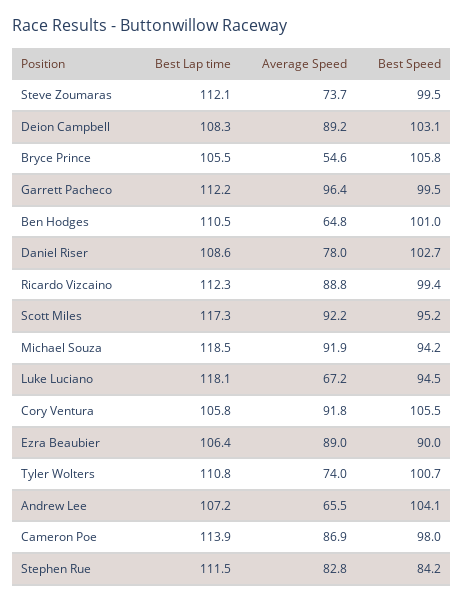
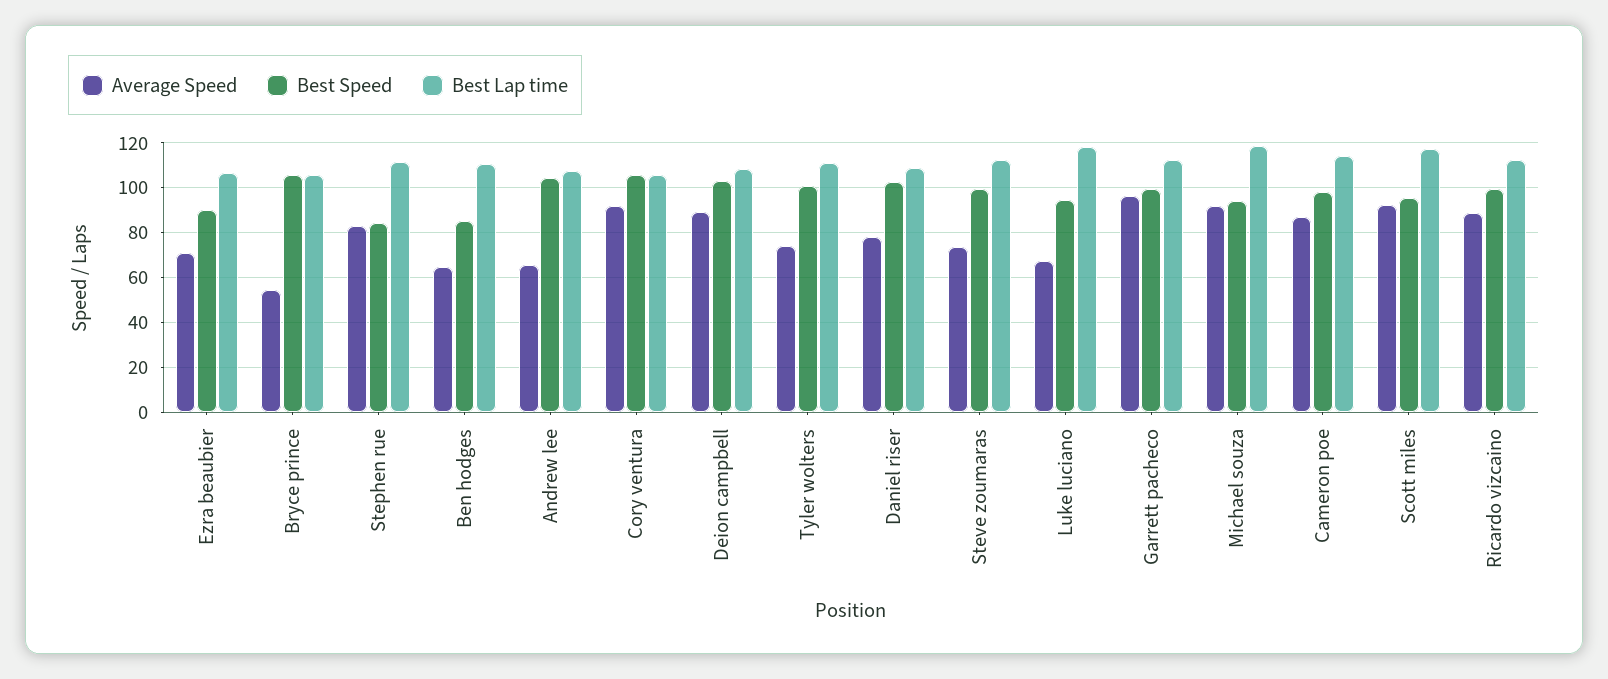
  {
    "Best Lap time": {
      "Steve Zoumaras": 112.1,
      "Deion Campbell": 108.3,
      "Bryce Prince": 105.5,
      "Garrett Pacheco": 112.2,
      "Ben Hodges": 110.5,
      "Daniel Riser": 108.6,
      "Ricardo Vizcaino": 112.3,
      "Scott Miles": 117.3,
      "Michael Souza": 118.5,
      "Luke Luciano": 118.1,
      "Cory Ventura": 105.8,
      "Ezra Beaubier": 106.4,
      "Tyler Wolters": 110.8,
      "Andrew Lee": 107.2,
      "Cameron Poe": 113.9,
      "Stephen Rue": 111.5
    },
    "Average Speed": {
      "Steve Zoumaras": 73.7,
      "Deion Campbell": 89.2,
      "Bryce Prince": 54.6,
      "Garrett Pacheco": 96.4,
      "Ben Hodges": 64.8,
      "Daniel Riser": 78,
      "Ricardo Vizcaino": 88.8,
      "Scott Miles": 92.2,
      "Michael Souza": 91.9,
      "Luke Luciano": 67.2,
      "Cory Ventura": 91.8,
-     "Ezra Beaubier": 89,
+     "Ezra Beaubier": 70,
      "Tyler Wolters": 74,
      "Andrew Lee": 65.5,
      "Cameron Poe": 86.9,
      "Stephen Rue": 82.8
    },
    "Best Speed": {
      "Steve Zoumaras": 99.5,
      "Deion Campbell": 103.1,
      "Bryce Prince": 105.8,
      "Garrett Pacheco": 99.5,
-     "Ben Hodges": 101,
+     "Ben Hodges": 85,
      "Daniel Riser": 102.7,
      "Ricardo Vizcaino": 99.4,
      "Scott Miles": 95.2,
      "Michael Souza": 94.2,
      "Luke Luciano": 94.5,
      "Cory Ventura": 105.5,
      "Ezra Beaubier": 90,
      "Tyler Wolters": 100.7,
      "Andrew Lee": 104.1,
      "Cameron Poe": 98,
      "Stephen Rue": 84.2
    }
  }

